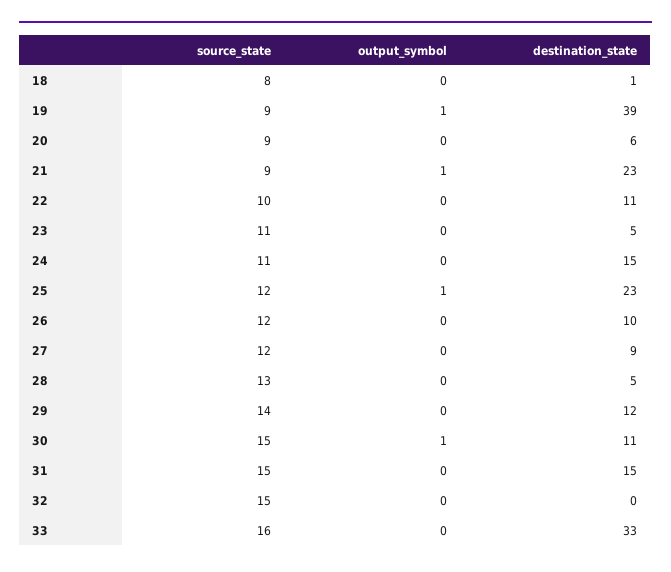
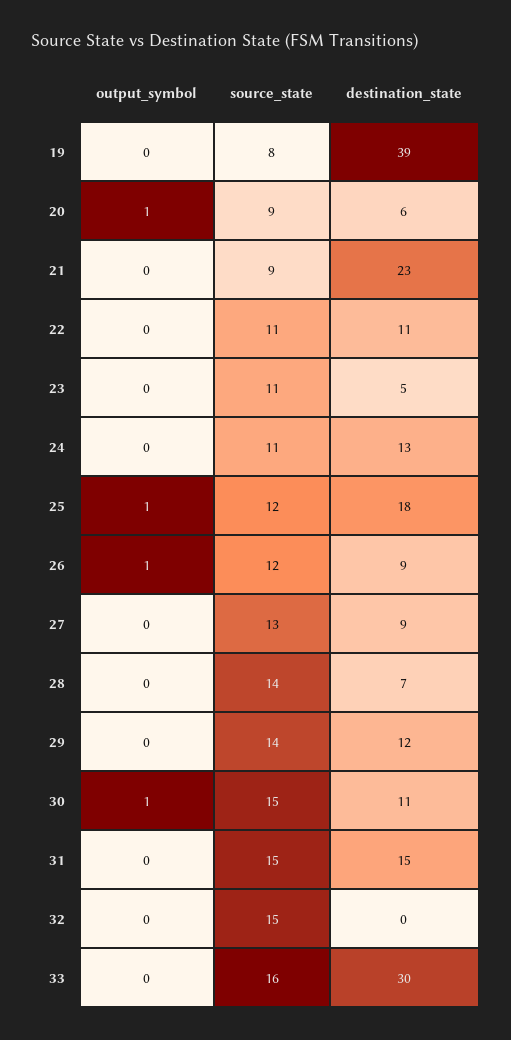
  {
    "source_state": {
-     "18": 8,
-     "19": 9,
+     "19": 8,
      "20": 9,
      "21": 9,
-     "22": 10,
+     "22": 11,
      "23": 11,
      "24": 11,
      "25": 12,
      "26": 12,
-     "27": 12,
+     "27": 13,
-     "28": 13,
+     "28": 14,
      "29": 14,
      "30": 15,
      "31": 15,
      "32": 15,
      "33": 16
    },
    "output_symbol": {
-     "18": 0,
-     "19": 1,
+     "19": 0,
-     "20": 0,
+     "20": 1,
-     "21": 1,
+     "21": 0,
      "22": 0,
      "23": 0,
      "24": 0,
      "25": 1,
-     "26": 0,
+     "26": 1,
      "27": 0,
      "28": 0,
      "29": 0,
      "30": 1,
      "31": 0,
      "32": 0,
      "33": 0
    },
    "destination_state": {
-     "18": 1,
      "19": 39,
      "20": 6,
      "21": 23,
      "22": 11,
      "23": 5,
-     "24": 15,
+     "24": 13,
-     "25": 23,
+     "25": 18,
-     "26": 10,
+     "26": 9,
      "27": 9,
-     "28": 5,
+     "28": 7,
      "29": 12,
      "30": 11,
      "31": 15,
      "32": 0,
-     "33": 33
+     "33": 30
    }
  }

